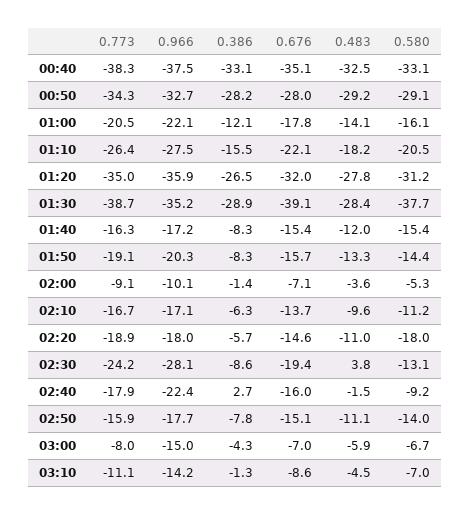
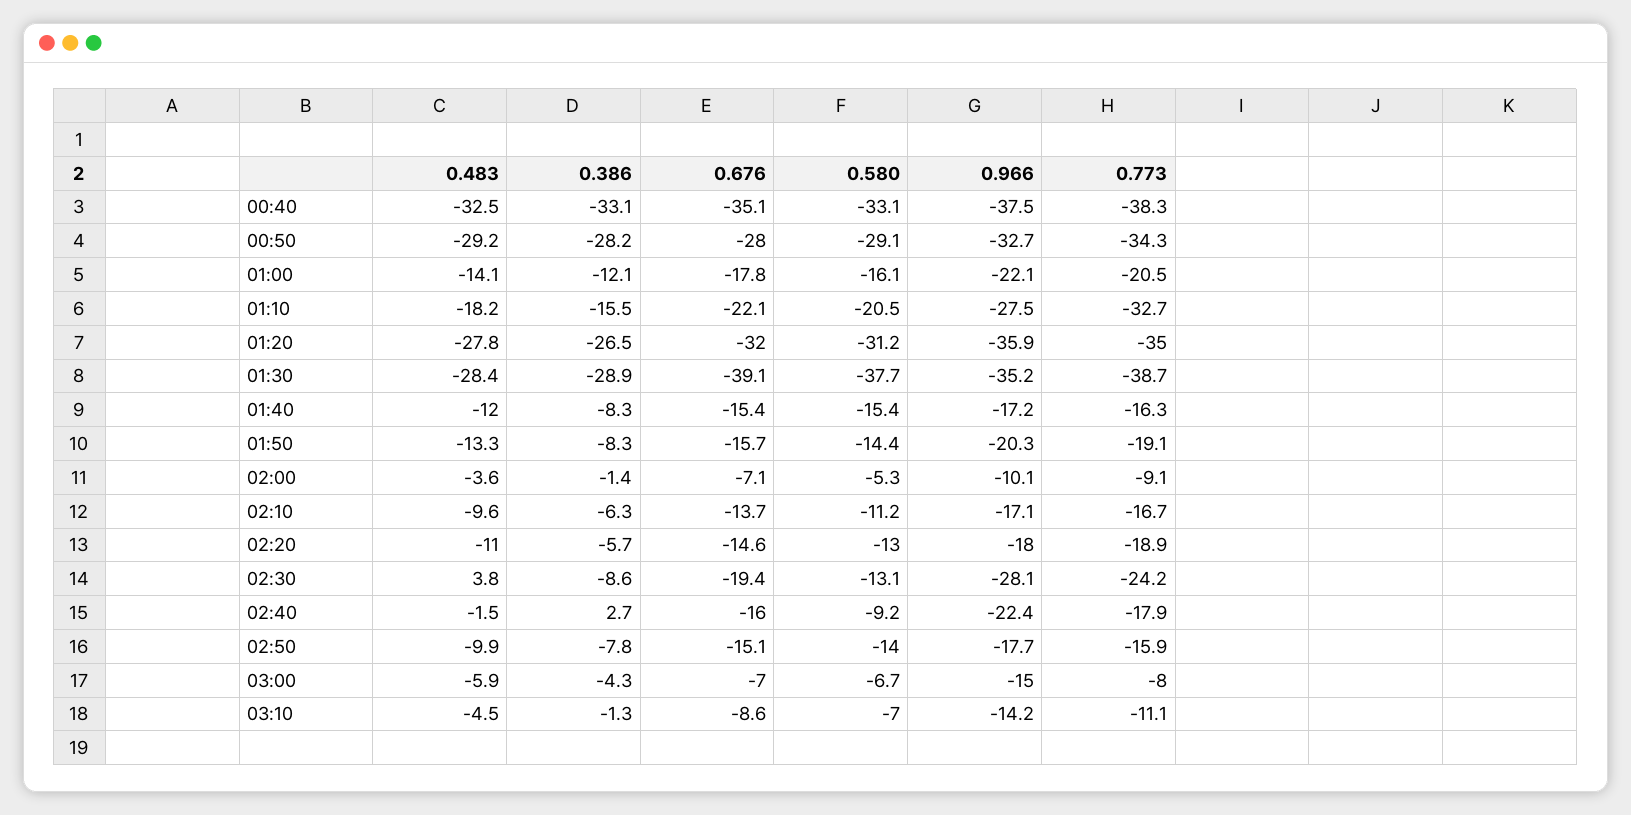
  {
    "0.773": {
      "00:40": -38.3,
      "00:50": -34.3,
      "01:00": -20.5,
-     "01:10": -26.4,
+     "01:10": -32.7,
      "01:20": -35,
      "01:30": -38.7,
      "01:40": -16.3,
      "01:50": -19.1,
      "02:00": -9.1,
      "02:10": -16.7,
      "02:20": -18.9,
      "02:30": -24.2,
      "02:40": -17.9,
      "02:50": -15.9,
      "03:00": -8,
      "03:10": -11.1
    },
    "0.966": {
      "00:40": -37.5,
      "00:50": -32.7,
      "01:00": -22.1,
      "01:10": -27.5,
      "01:20": -35.9,
      "01:30": -35.2,
      "01:40": -17.2,
      "01:50": -20.3,
      "02:00": -10.1,
      "02:10": -17.1,
      "02:20": -18,
      "02:30": -28.1,
      "02:40": -22.4,
      "02:50": -17.7,
      "03:00": -15,
      "03:10": -14.2
    },
    "0.386": {
      "00:40": -33.1,
      "00:50": -28.2,
      "01:00": -12.1,
      "01:10": -15.5,
      "01:20": -26.5,
      "01:30": -28.9,
      "01:40": -8.3,
      "01:50": -8.3,
      "02:00": -1.4,
      "02:10": -6.3,
      "02:20": -5.7,
      "02:30": -8.6,
      "02:40": 2.7,
      "02:50": -7.8,
      "03:00": -4.3,
      "03:10": -1.3
    },
    "0.676": {
      "00:40": -35.1,
      "00:50": -28,
      "01:00": -17.8,
      "01:10": -22.1,
      "01:20": -32,
      "01:30": -39.1,
      "01:40": -15.4,
      "01:50": -15.7,
      "02:00": -7.1,
      "02:10": -13.7,
      "02:20": -14.6,
      "02:30": -19.4,
      "02:40": -16,
      "02:50": -15.1,
      "03:00": -7,
      "03:10": -8.6
    },
    "0.483": {
      "00:40": -32.5,
      "00:50": -29.2,
      "01:00": -14.1,
      "01:10": -18.2,
      "01:20": -27.8,
      "01:30": -28.4,
      "01:40": -12,
      "01:50": -13.3,
      "02:00": -3.6,
      "02:10": -9.6,
      "02:20": -11,
      "02:30": 3.8,
      "02:40": -1.5,
-     "02:50": -11.1,
+     "02:50": -9.9,
      "03:00": -5.9,
      "03:10": -4.5
    },
    "0.580": {
      "00:40": -33.1,
      "00:50": -29.1,
      "01:00": -16.1,
      "01:10": -20.5,
      "01:20": -31.2,
      "01:30": -37.7,
      "01:40": -15.4,
      "01:50": -14.4,
      "02:00": -5.3,
      "02:10": -11.2,
-     "02:20": -18,
+     "02:20": -13,
      "02:30": -13.1,
      "02:40": -9.2,
      "02:50": -14,
      "03:00": -6.7,
      "03:10": -7
    }
  }

